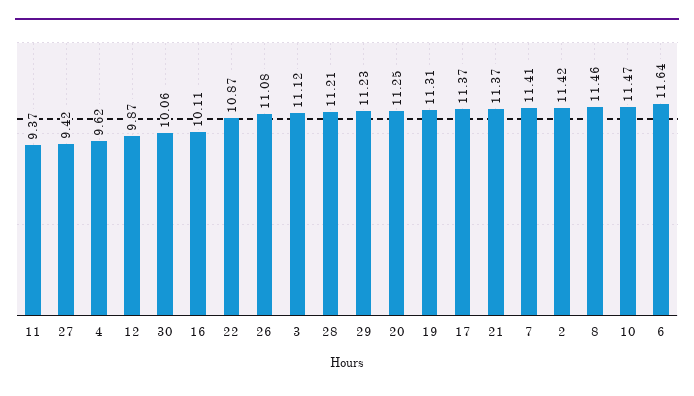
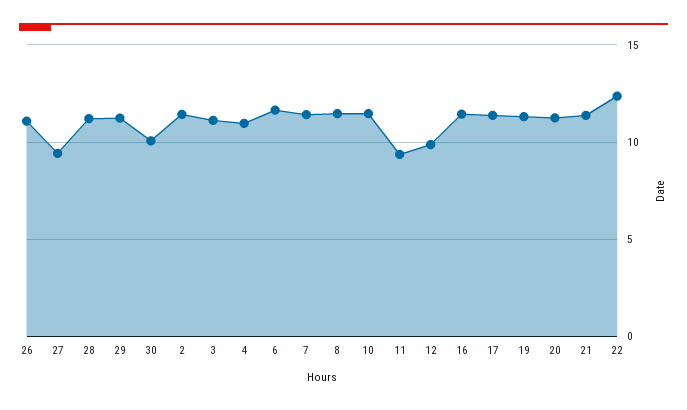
  {
    "11": 9.37,
    "27": 9.42,
-   "4": 9.62,
+   "4": 11,
    "12": 9.87,
    "30": 10.06,
-   "16": 10.11,
+   "16": 11.5,
-   "22": 10.87,
+   "22": 12.5,
    "26": 11.08,
    "3": 11.12,
    "28": 11.21,
    "29": 11.23,
    "20": 11.25,
    "19": 11.31,
    "17": 11.37,
    "21": 11.37,
    "7": 11.41,
    "2": 11.42,
    "8": 11.46,
    "10": 11.47,
    "6": 11.64
  }

